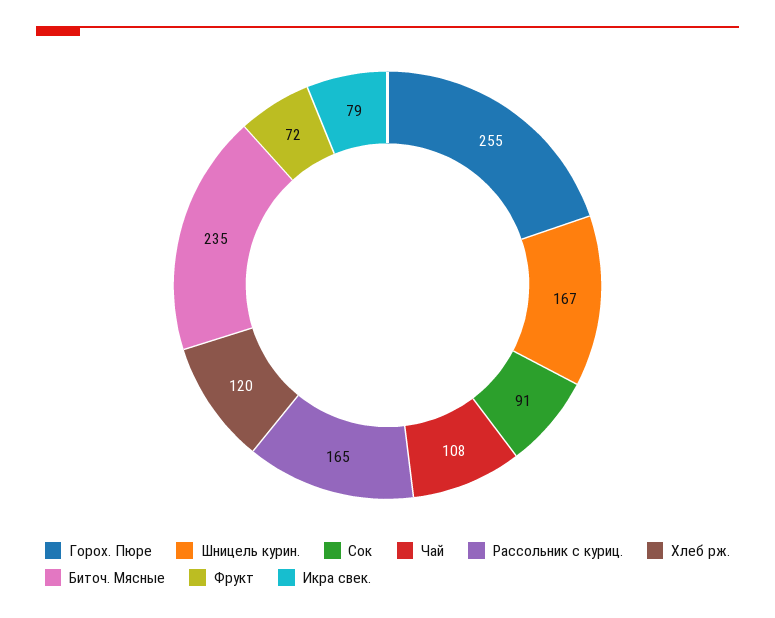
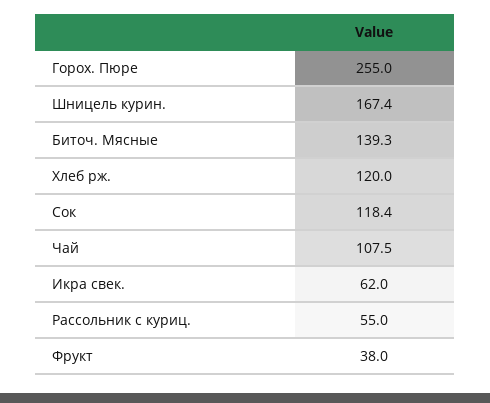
  {
    "Горох. Пюре": 255,
    "Шницель курин.": 167.4,
-   "Сок": 91,
+   "Сок": 118.4,
    "Чай": 107.5,
-   "Рассольник с куриц.": 165,
+   "Рассольник с куриц.": 55,
    "Хлеб рж.": 120,
-   "Биточ. Мясные": 235,
+   "Биточ. Мясные": 139.3,
-   "Фрукт": 72,
+   "Фрукт": 38,
-   "Икра свек.": 79
+   "Икра свек.": 62
  }

